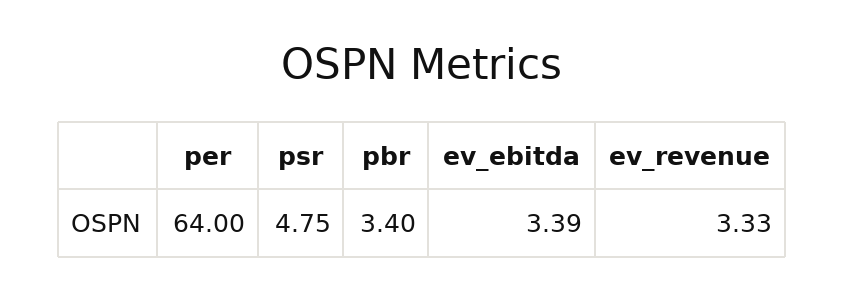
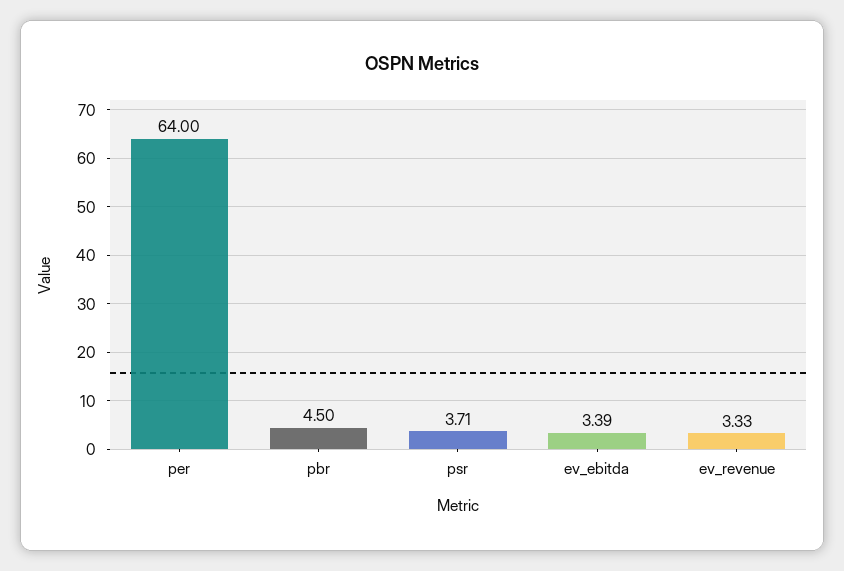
  {
    "per": 64,
-   "psr": 4.75,
+   "psr": 3.71,
-   "pbr": 3.4,
+   "pbr": 4.5,
    "ev_ebitda": 3.39,
    "ev_revenue": 3.33
  }

